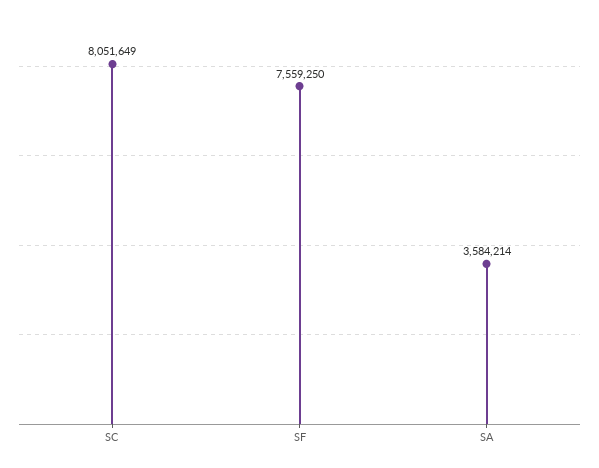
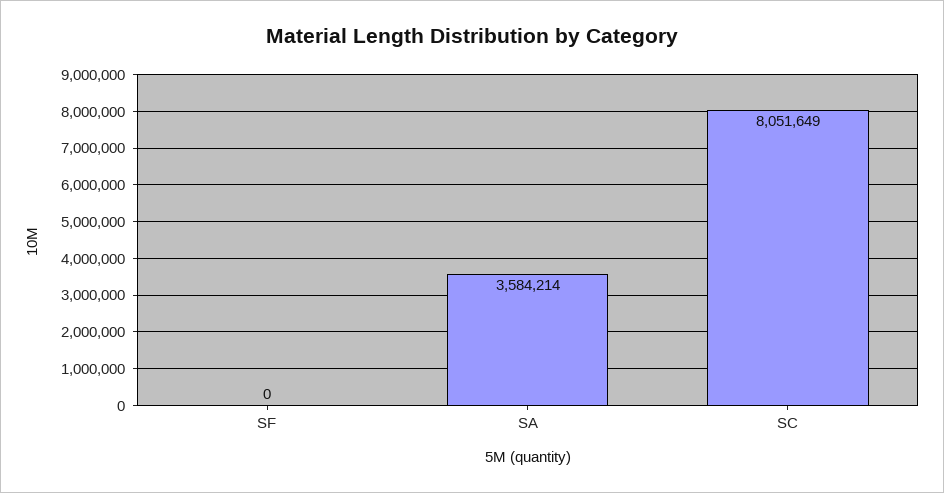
  {
    "SC": 8051649,
-   "SF": 7559250,
+   "SF": 0,
    "SA": 3584214
  }

